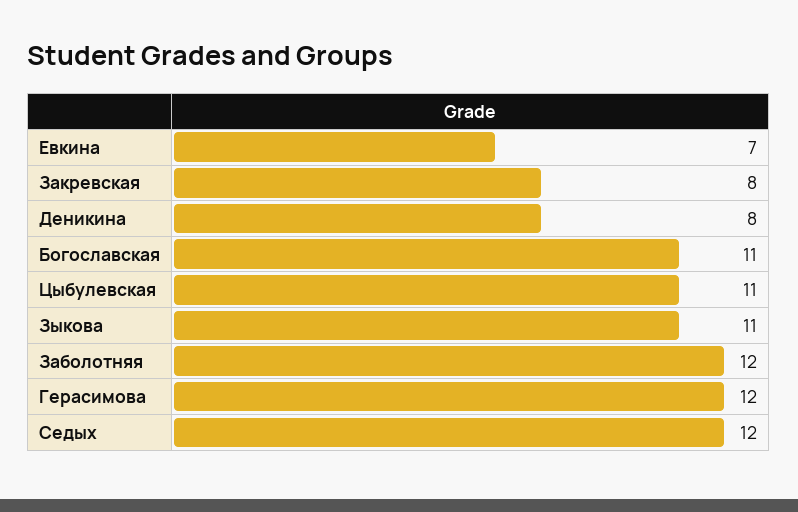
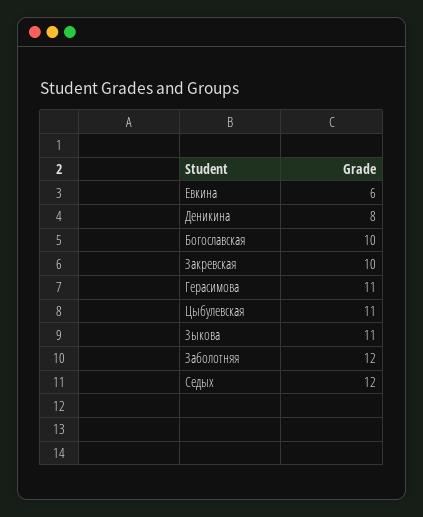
  {
-   "Евкина": 7,
+   "Евкина": 6,
-   "Закревская": 8,
+   "Закревская": 10,
    "Деникина": 8,
-   "Богославская": 11,
+   "Богославская": 10,
    "Цыбулевская": 11,
    "Зыкова": 11,
    "Заболотняя": 12,
-   "Герасимова": 12,
+   "Герасимова": 11,
    "Седых": 12
  }

